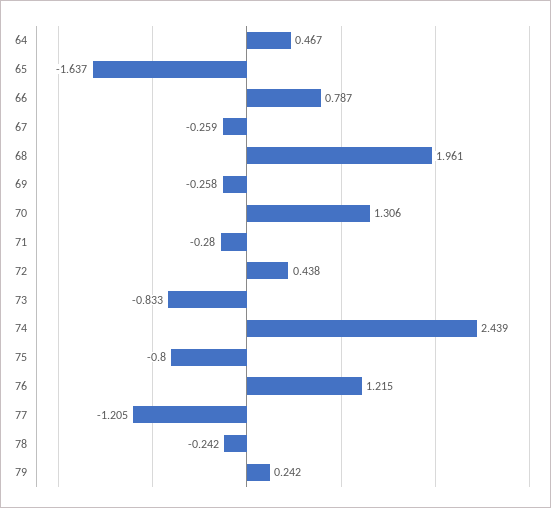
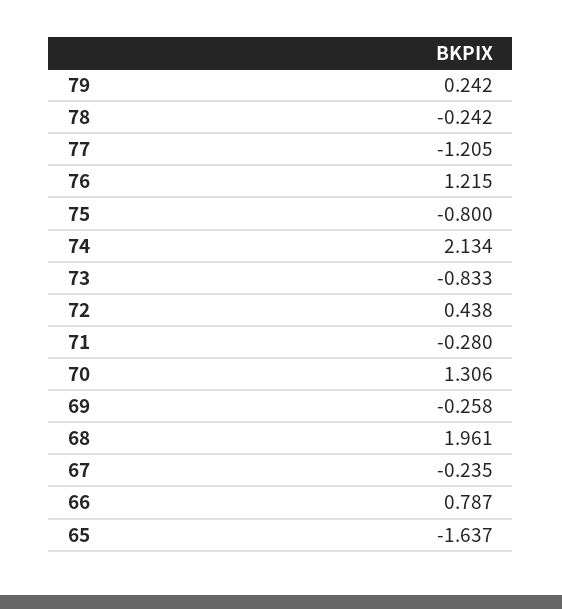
  {
-   "64": 0.467,
    "65": -1.637,
    "66": 0.787,
-   "67": -0.259,
+   "67": -0.235,
    "68": 1.961,
    "69": -0.258,
    "70": 1.306,
    "71": -0.28,
    "72": 0.438,
    "73": -0.833,
-   "74": 2.439,
+   "74": 2.134,
    "75": -0.8,
    "76": 1.215,
    "77": -1.205,
    "78": -0.242,
    "79": 0.242
  }

